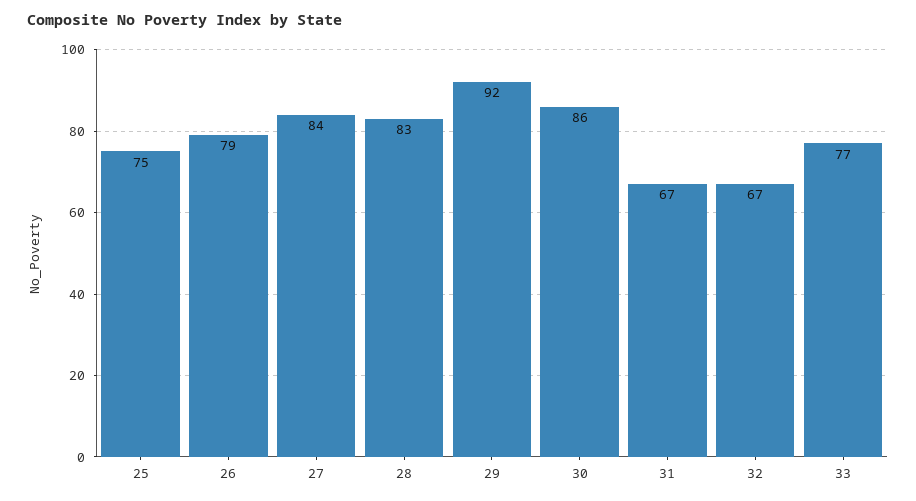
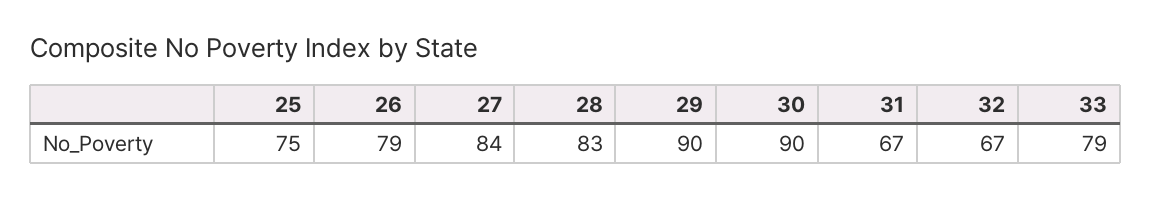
  {
    "25": 75,
    "26": 79,
    "27": 84,
    "28": 83,
-   "29": 92,
+   "29": 90,
-   "30": 86,
+   "30": 90,
    "31": 67,
    "32": 67,
-   "33": 77
+   "33": 79
  }

